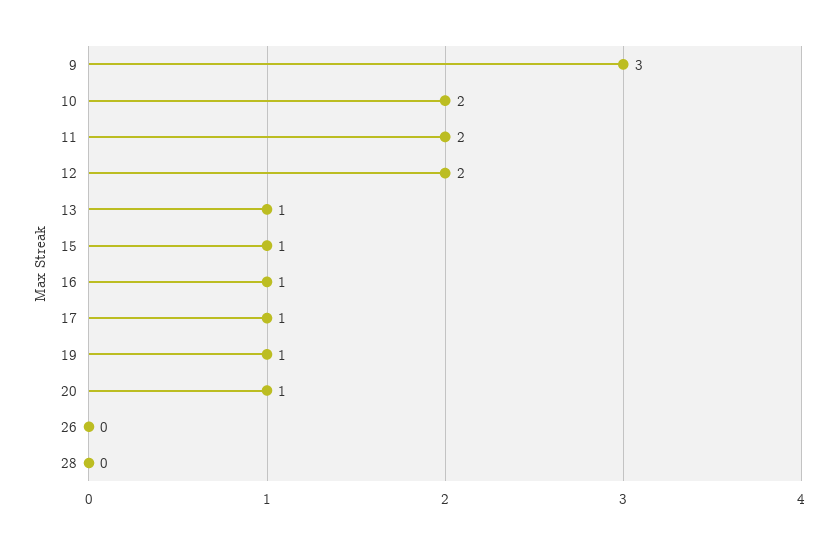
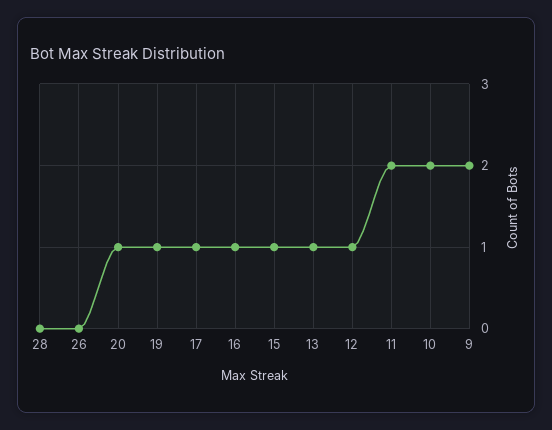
  {
-   "9": 3,
+   "9": 2,
    "10": 2,
    "11": 2,
-   "12": 2,
+   "12": 1,
    "13": 1,
    "15": 1,
    "16": 1,
    "17": 1,
    "19": 1,
    "20": 1,
    "26": 0,
    "28": 0
  }

